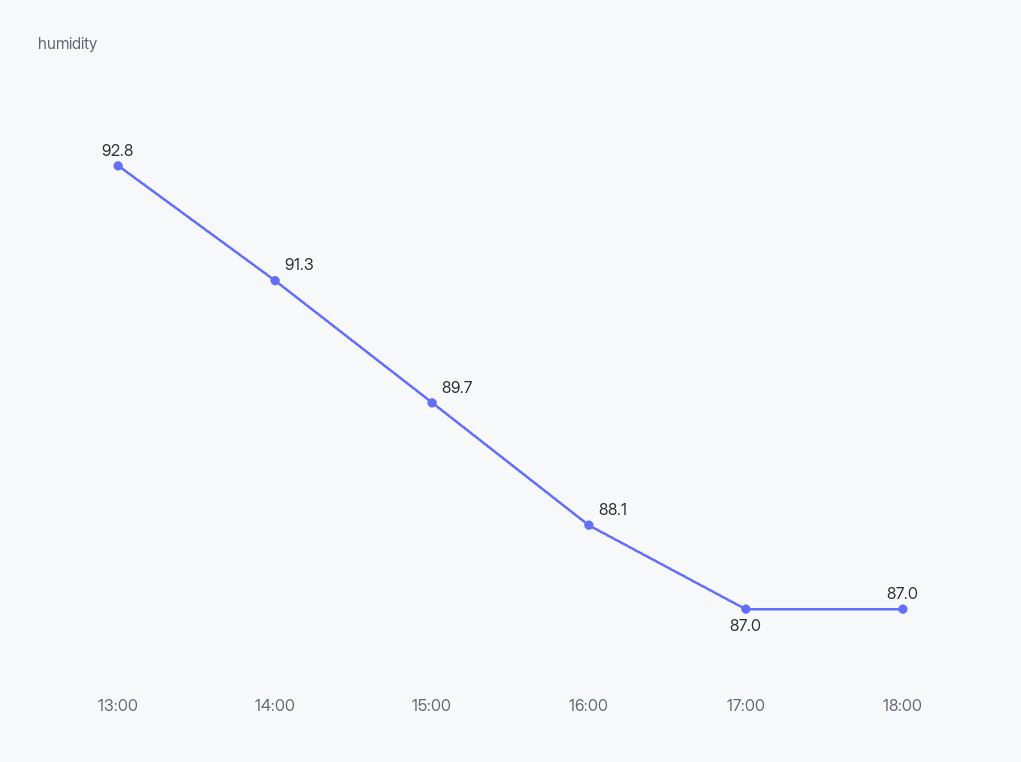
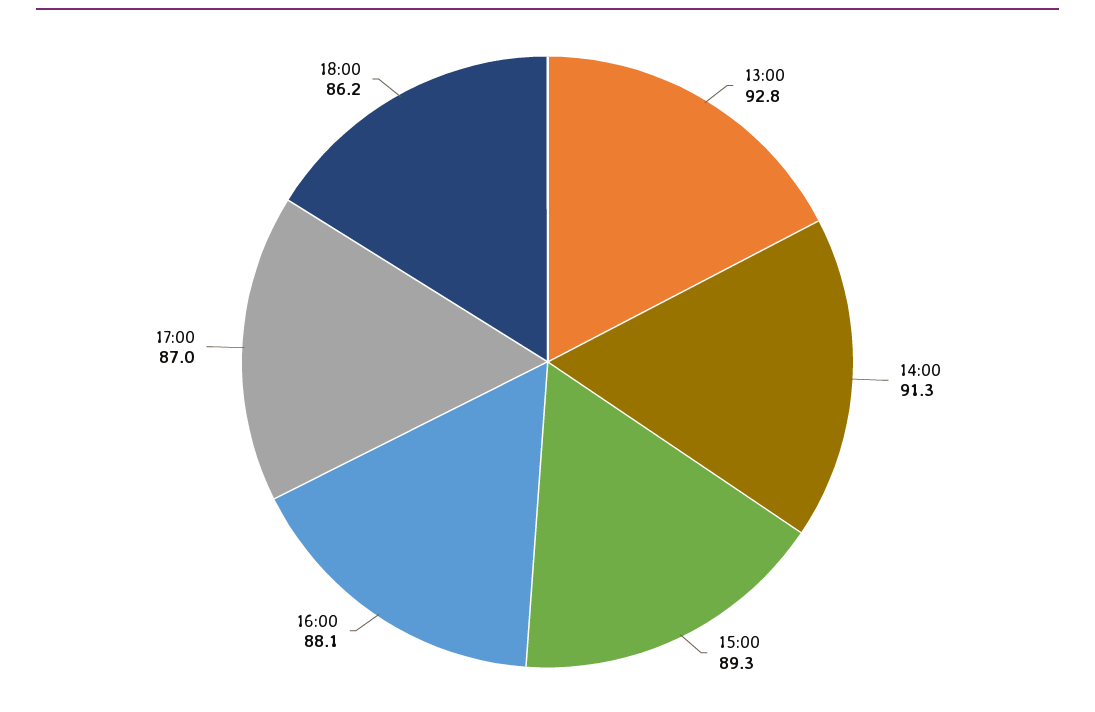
  {
    "13:00": 92.8,
    "14:00": 91.3,
-   "15:00": 89.7,
+   "15:00": 89.3,
    "16:00": 88.1,
    "17:00": 87,
-   "18:00": 87
+   "18:00": 86.2
  }

